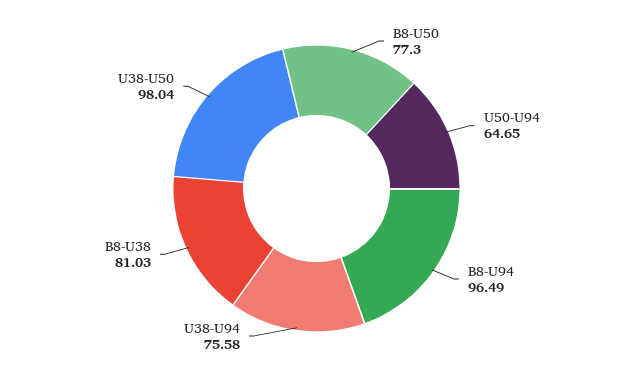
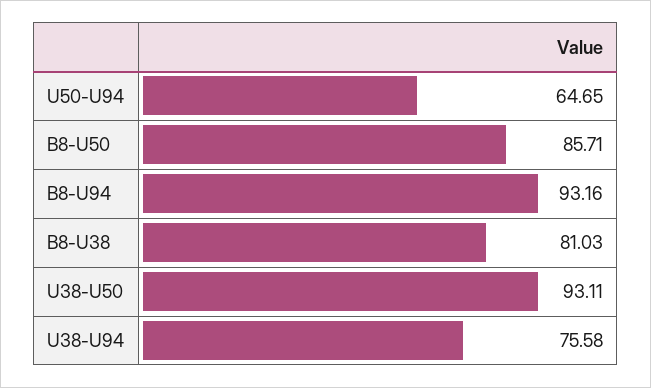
  {
-   "B8-U50": 77.3,
+   "B8-U50": 85.71,
    "U50-U94": 64.65,
-   "B8-U94": 96.49,
+   "B8-U94": 93.16,
    "U38-U94": 75.58,
    "B8-U38": 81.03,
-   "U38-U50": 98.04
+   "U38-U50": 93.11
  }

